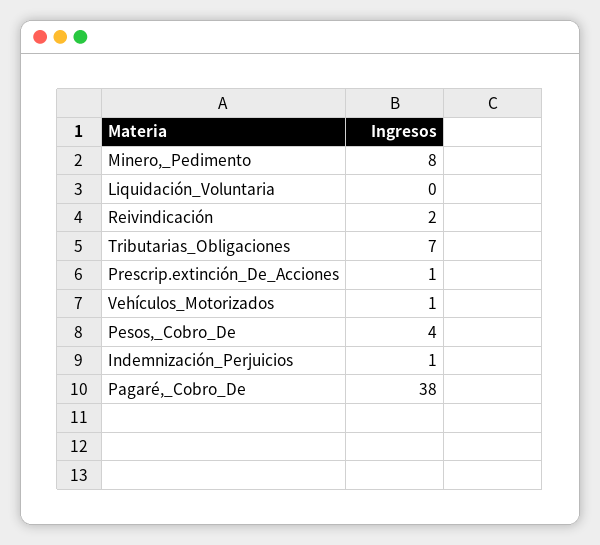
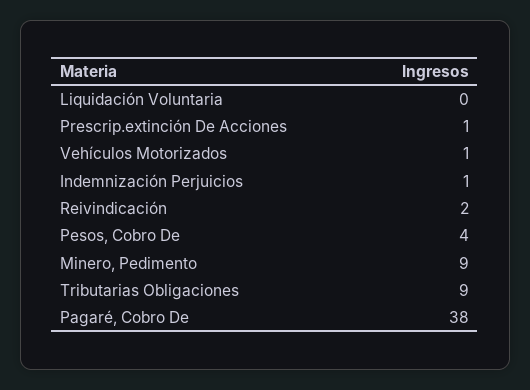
  {
-   "Minero,_Pedimento": 8,
+   "Minero,_Pedimento": 9,
    "Liquidación_Voluntaria": 0,
    "Reivindicación": 2,
-   "Tributarias_Obligaciones": 7,
+   "Tributarias_Obligaciones": 9,
    "Prescrip.extinción_De_Acciones": 1,
    "Vehículos_Motorizados": 1,
    "Pesos,_Cobro_De": 4,
    "Indemnización_Perjuicios": 1,
    "Pagaré,_Cobro_De": 38
  }

